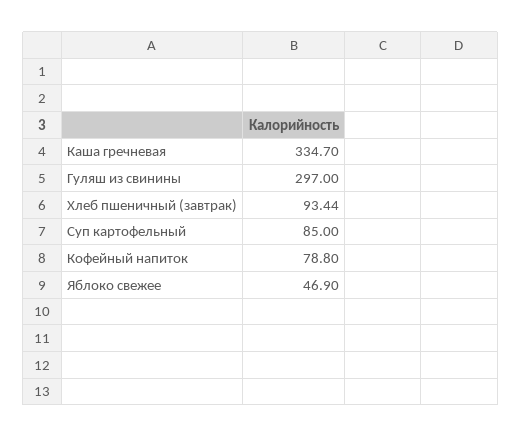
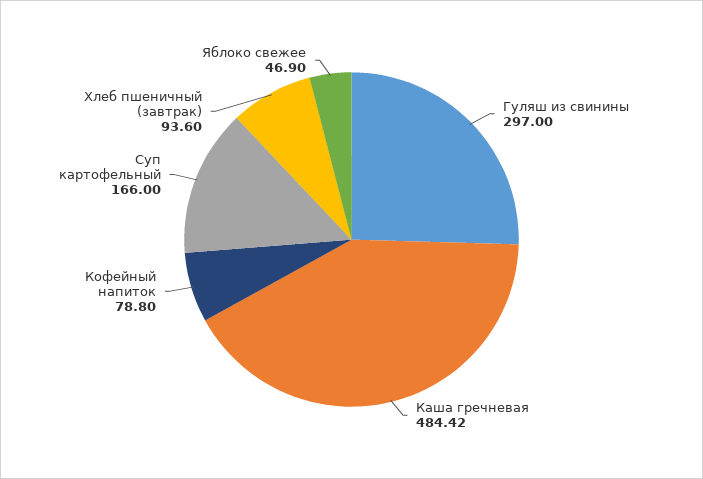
  {
-   "Каша гречневая": 334.7,
+   "Каша гречневая": 484.42,
    "Гуляш из свинины": 297,
-   "Хлеб пшеничный (завтрак)": 93.44,
+   "Хлеб пшеничный (завтрак)": 93.6,
-   "Суп картофельный": 85,
+   "Суп картофельный": 166,
    "Кофейный напиток": 78.8,
    "Яблоко свежее": 46.9
  }

